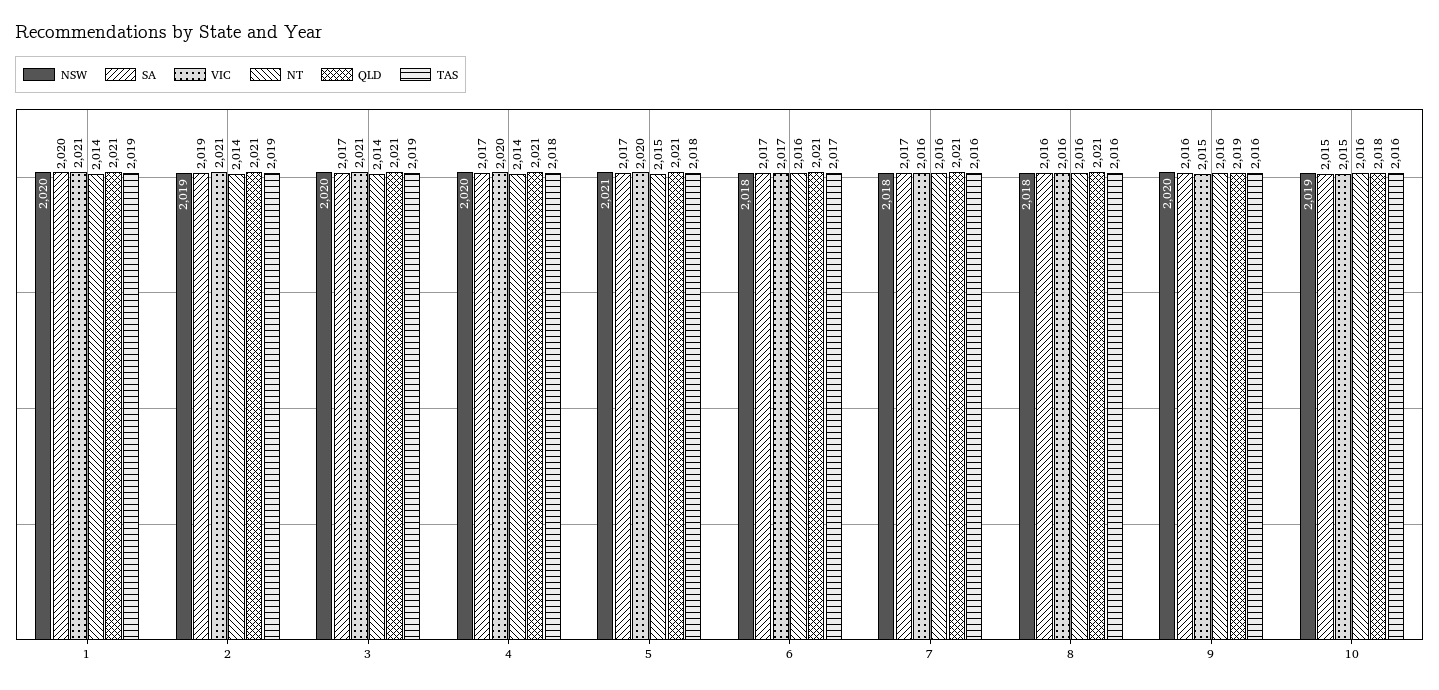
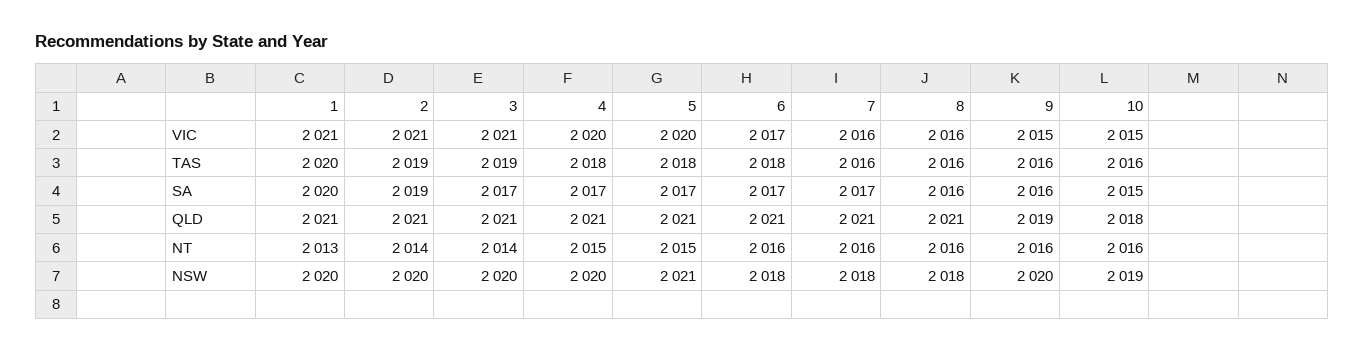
  {
    "NSW": {
      "1": 2020,
-     "2": 2019,
+     "2": 2020,
      "3": 2020,
      "4": 2020,
      "5": 2021,
      "6": 2018,
      "7": 2018,
      "8": 2018,
      "9": 2020,
      "10": 2019
    },
    "SA": {
      "1": 2020,
      "2": 2019,
      "3": 2017,
      "4": 2017,
      "5": 2017,
      "6": 2017,
      "7": 2017,
      "8": 2016,
      "9": 2016,
      "10": 2015
    },
    "VIC": {
      "1": 2021,
      "2": 2021,
      "3": 2021,
      "4": 2020,
      "5": 2020,
      "6": 2017,
      "7": 2016,
      "8": 2016,
      "9": 2015,
      "10": 2015
    },
    "NT": {
-     "1": 2014,
+     "1": 2013,
      "2": 2014,
      "3": 2014,
-     "4": 2014,
+     "4": 2015,
      "5": 2015,
      "6": 2016,
      "7": 2016,
      "8": 2016,
      "9": 2016,
      "10": 2016
    },
    "QLD": {
      "1": 2021,
      "2": 2021,
      "3": 2021,
      "4": 2021,
      "5": 2021,
      "6": 2021,
      "7": 2021,
      "8": 2021,
      "9": 2019,
      "10": 2018
    },
    "TAS": {
-     "1": 2019,
+     "1": 2020,
      "2": 2019,
      "3": 2019,
      "4": 2018,
      "5": 2018,
-     "6": 2017,
+     "6": 2018,
      "7": 2016,
      "8": 2016,
      "9": 2016,
      "10": 2016
    }
  }

